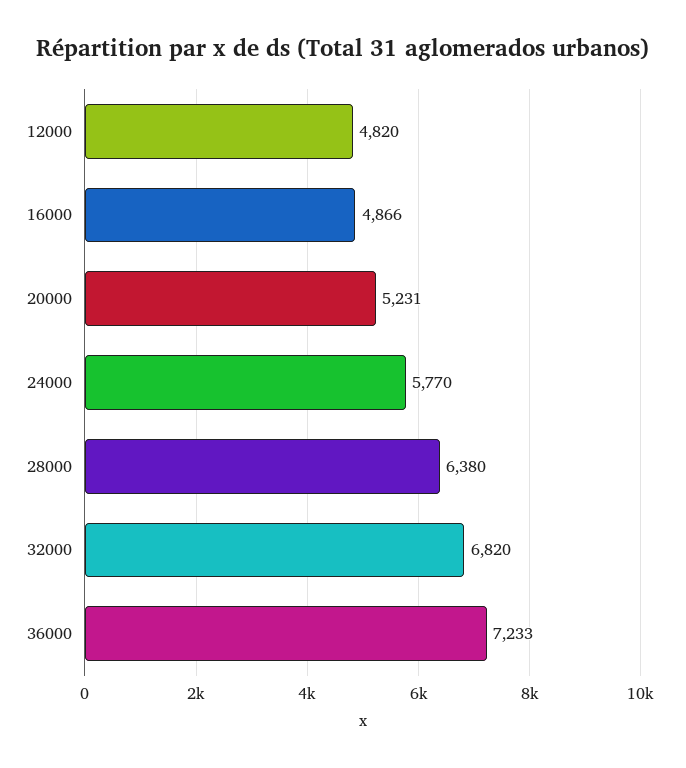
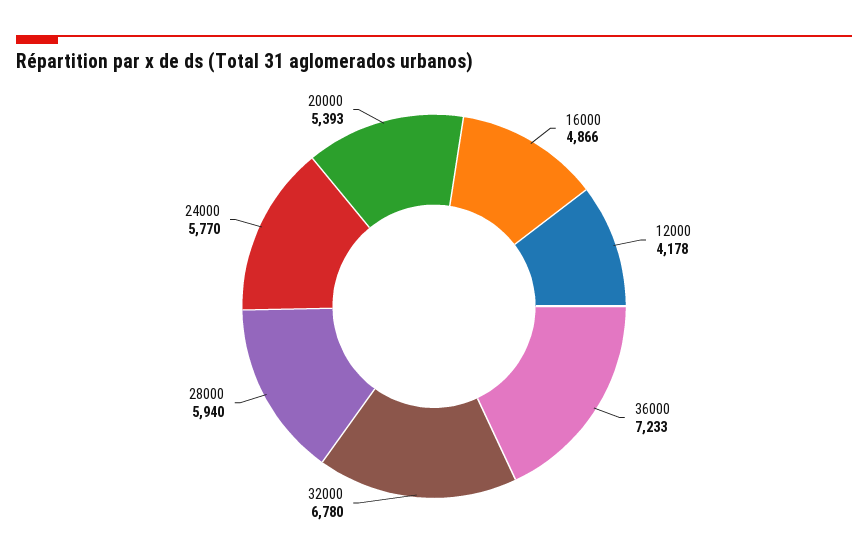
  {
-   "12000": 4820,
+   "12000": 4178,
    "16000": 4866,
-   "20000": 5231,
+   "20000": 5393,
    "24000": 5770,
-   "28000": 6380,
+   "28000": 5940,
-   "32000": 6820,
+   "32000": 6780,
    "36000": 7233
  }

